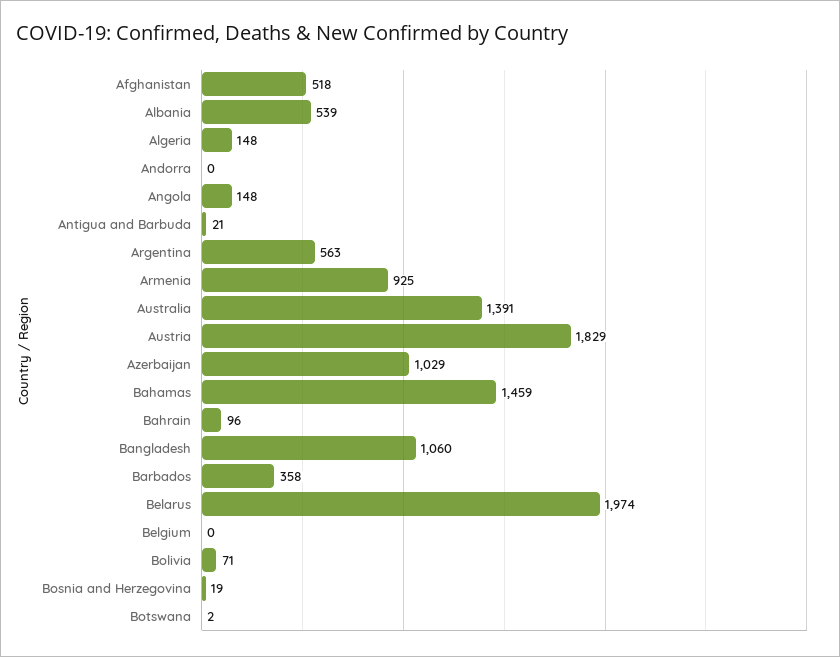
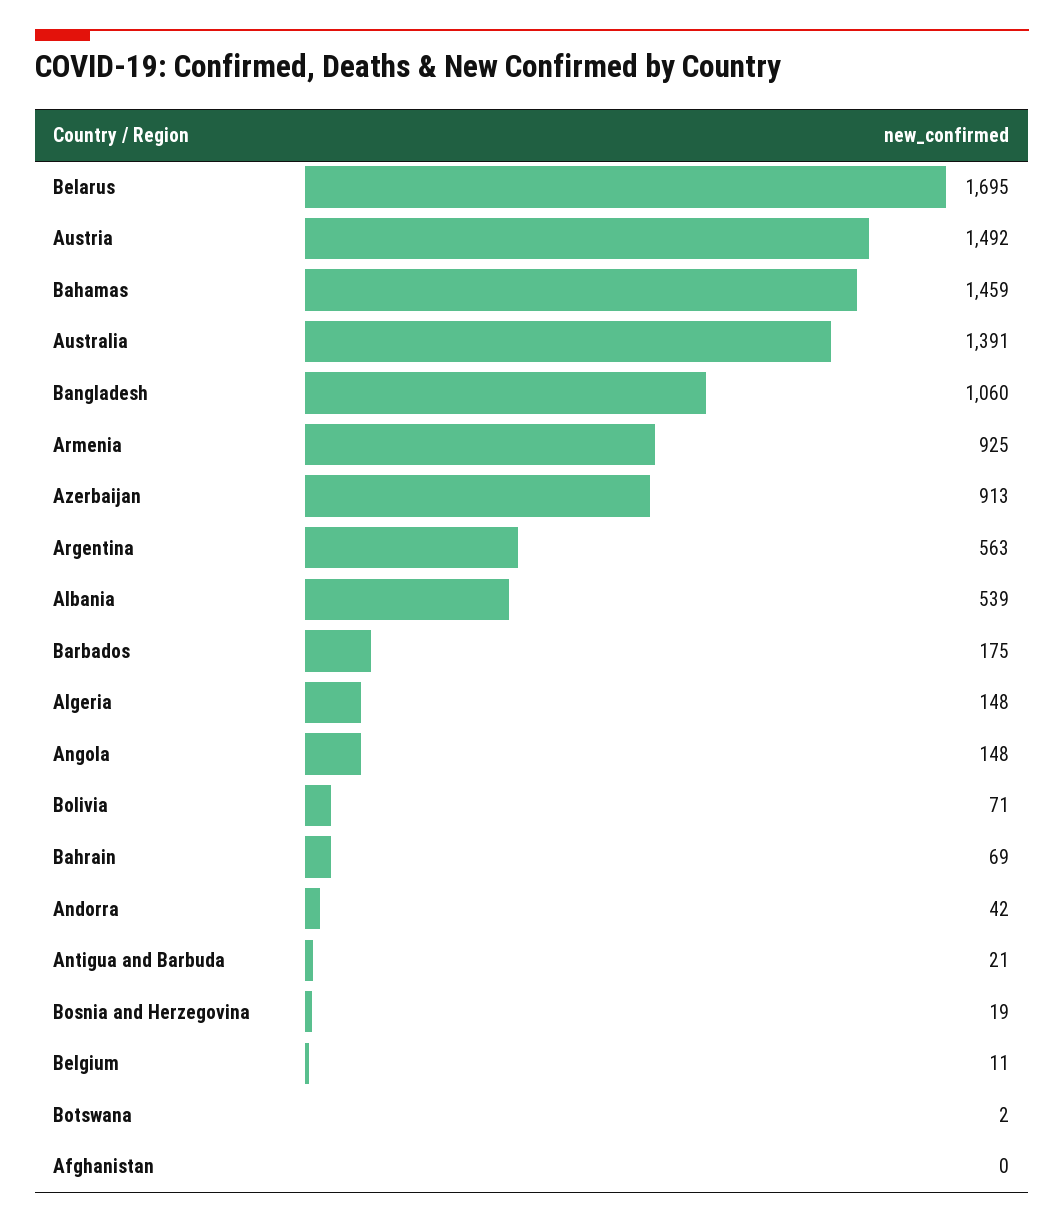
  {
-   "Afghanistan": 518,
+   "Afghanistan": 0,
    "Albania": 539,
    "Algeria": 148,
-   "Andorra": 0,
+   "Andorra": 42,
    "Angola": 148,
    "Antigua and Barbuda": 21,
    "Argentina": 563,
    "Armenia": 925,
    "Australia": 1391,
-   "Austria": 1829,
+   "Austria": 1492,
-   "Azerbaijan": 1029,
+   "Azerbaijan": 913,
    "Bahamas": 1459,
-   "Bahrain": 96,
+   "Bahrain": 69,
    "Bangladesh": 1060,
-   "Barbados": 358,
+   "Barbados": 175,
-   "Belarus": 1974,
+   "Belarus": 1695,
-   "Belgium": 0,
+   "Belgium": 11,
    "Bolivia": 71,
    "Bosnia and Herzegovina": 19,
    "Botswana": 2
  }

